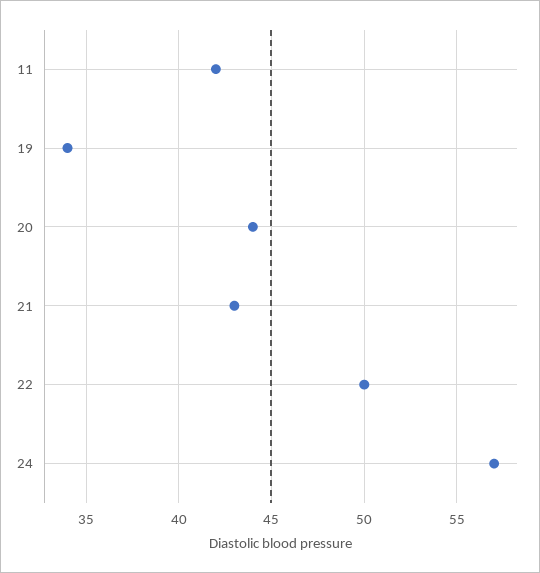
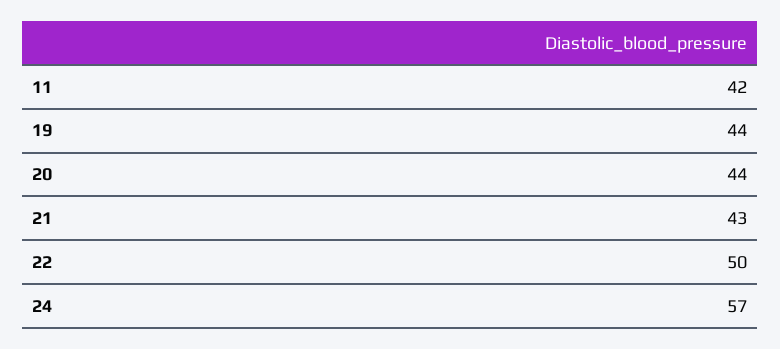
  {
    "11": 42,
-   "19": 34,
+   "19": 44,
    "20": 44,
    "21": 43,
    "22": 50,
    "24": 57
  }

